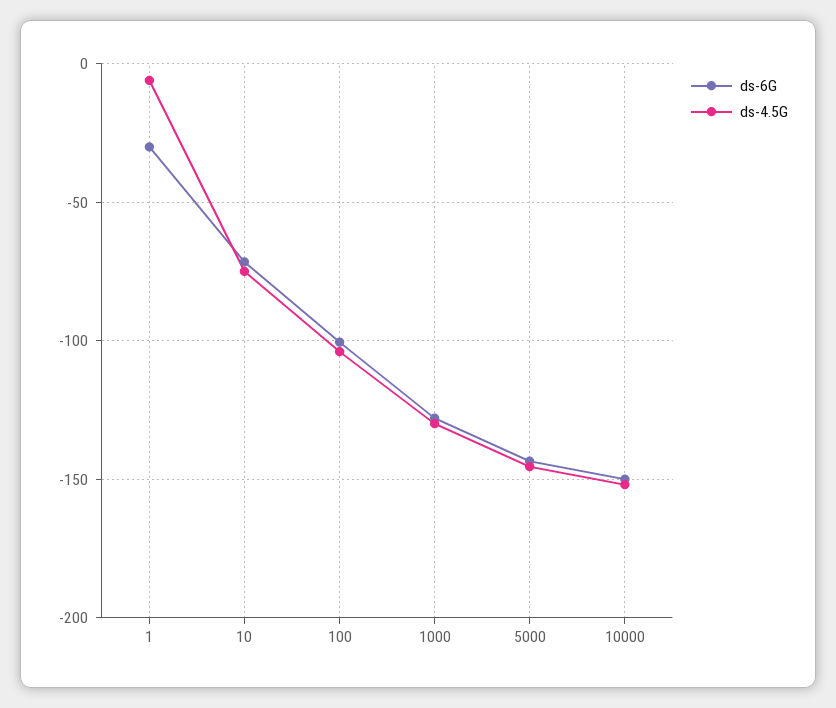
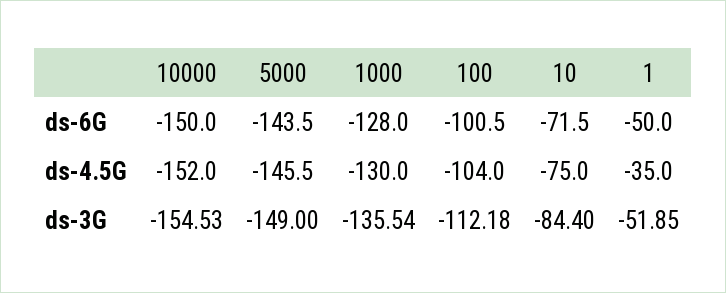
  {
    "ds-6G": {
-     "1": -30,
+     "1": -50,
      "10": -71.5,
      "100": -100.5,
      "1000": -128,
      "5000": -143.5,
      "10000": -150
    },
    "ds-4.5G": {
-     "1": -5,
+     "1": -35,
      "10": -75,
      "100": -104,
      "1000": -130,
      "5000": -145.5,
      "10000": -152
-   }
+   },
+   "ds-3G": {
+     "10000": -154.53,
+     "5000": -149,
+     "1000": -135.54,
+     "100": -112.18,
+     "10": -84.4,
+     "1": -51.85
+   }
  }

